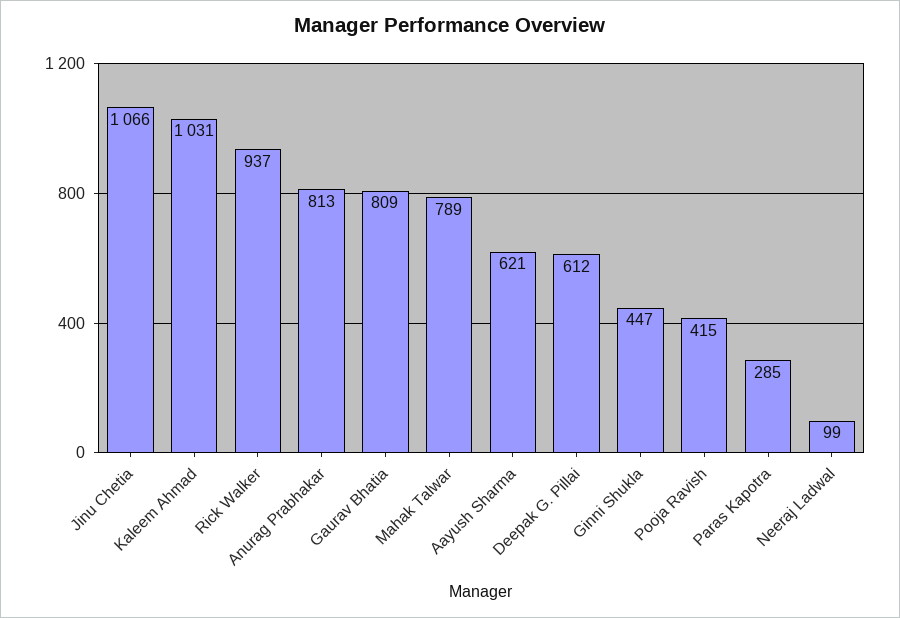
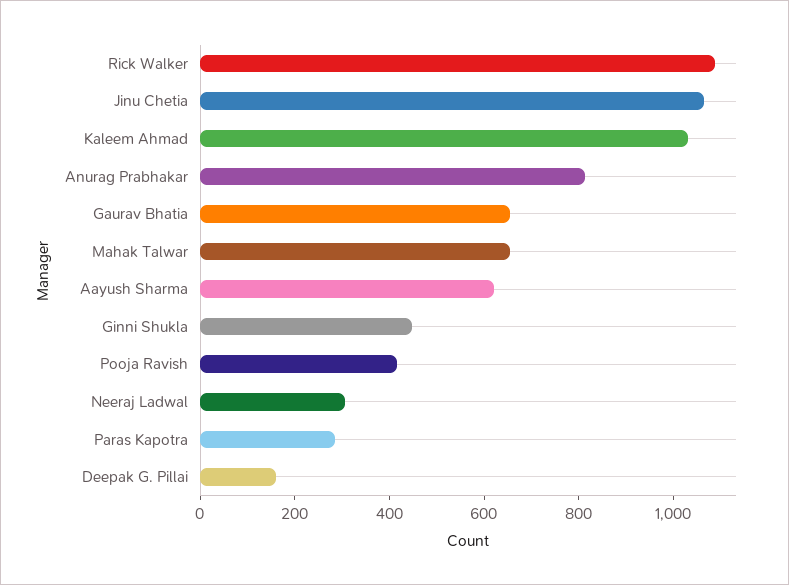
  {
    "Jinu Chetia": 1066,
    "Kaleem Ahmad": 1031,
-   "Rick Walker": 937,
+   "Rick Walker": 1100,
    "Anurag Prabhakar": 813,
-   "Gaurav Bhatia": 809,
+   "Gaurav Bhatia": 650,
-   "Mahak Talwar": 789,
+   "Mahak Talwar": 650,
    "Aayush Sharma": 621,
-   "Deepak G. Pillai": 612,
+   "Deepak G. Pillai": 150,
    "Ginni Shukla": 447,
    "Pooja Ravish": 415,
    "Paras Kapotra": 285,
-   "Neeraj Ladwal": 99
+   "Neeraj Ladwal": 300
  }

